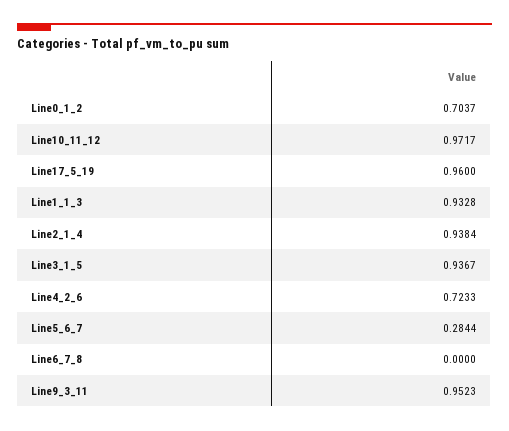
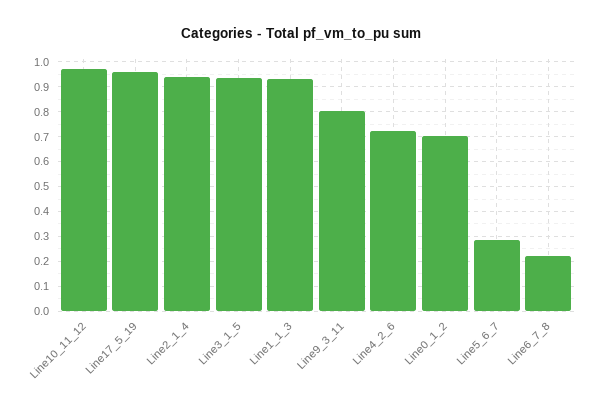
  {
    "Line0_1_2": 0.7037,
    "Line10_11_12": 0.9717,
    "Line17_5_19": 0.96,
    "Line1_1_3": 0.9328,
    "Line2_1_4": 0.9384,
    "Line3_1_5": 0.9367,
    "Line4_2_6": 0.7233,
    "Line5_6_7": 0.2844,
-   "Line6_7_8": 0,
+   "Line6_7_8": 0.225,
-   "Line9_3_11": 0.9523
+   "Line9_3_11": 0.8
  }

